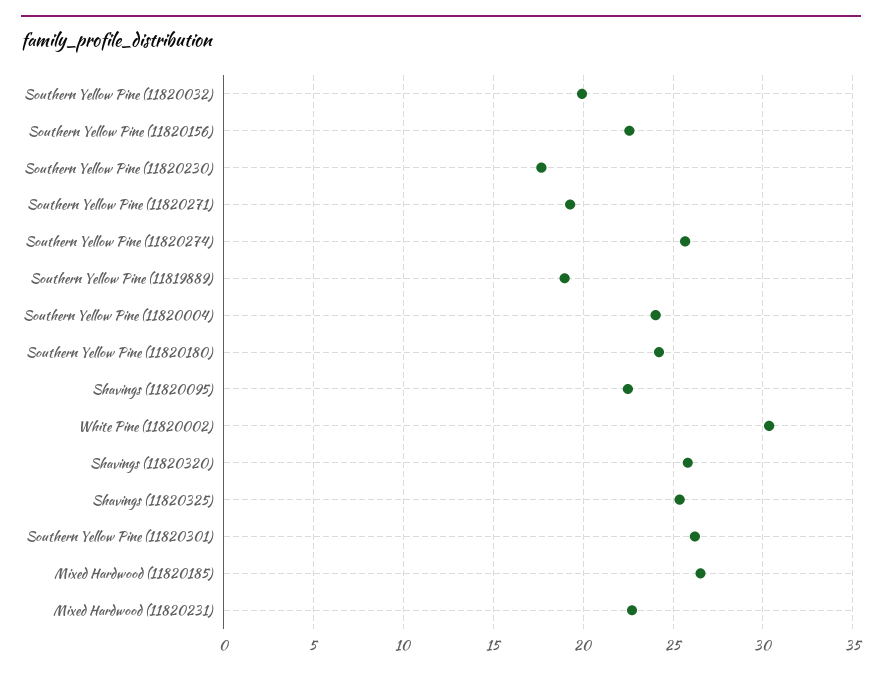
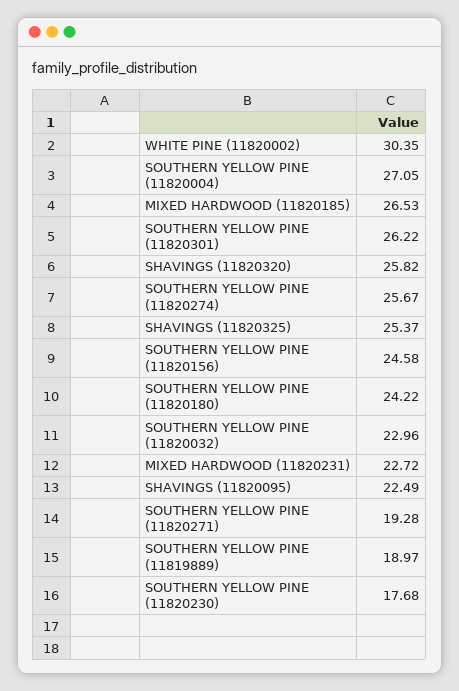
  {
-   "Southern Yellow Pine (11820032)": 20,
+   "Southern Yellow Pine (11820032)": 22.96,
-   "Southern Yellow Pine (11820156)": 22.5,
+   "Southern Yellow Pine (11820156)": 24.58,
    "Southern Yellow Pine (11820230)": 17.68,
    "Southern Yellow Pine (11820271)": 19.28,
    "Southern Yellow Pine (11820274)": 25.67,
    "Southern Yellow Pine (11819889)": 18.97,
-   "Southern Yellow Pine (11820004)": 24,
+   "Southern Yellow Pine (11820004)": 27.05,
    "Southern Yellow Pine (11820180)": 24.22,
    "Shavings (11820095)": 22.49,
    "White Pine (11820002)": 30.35,
    "Shavings (11820320)": 25.82,
    "Shavings (11820325)": 25.37,
    "Southern Yellow Pine (11820301)": 26.22,
    "Mixed Hardwood (11820185)": 26.53,
    "Mixed Hardwood (11820231)": 22.72
  }

